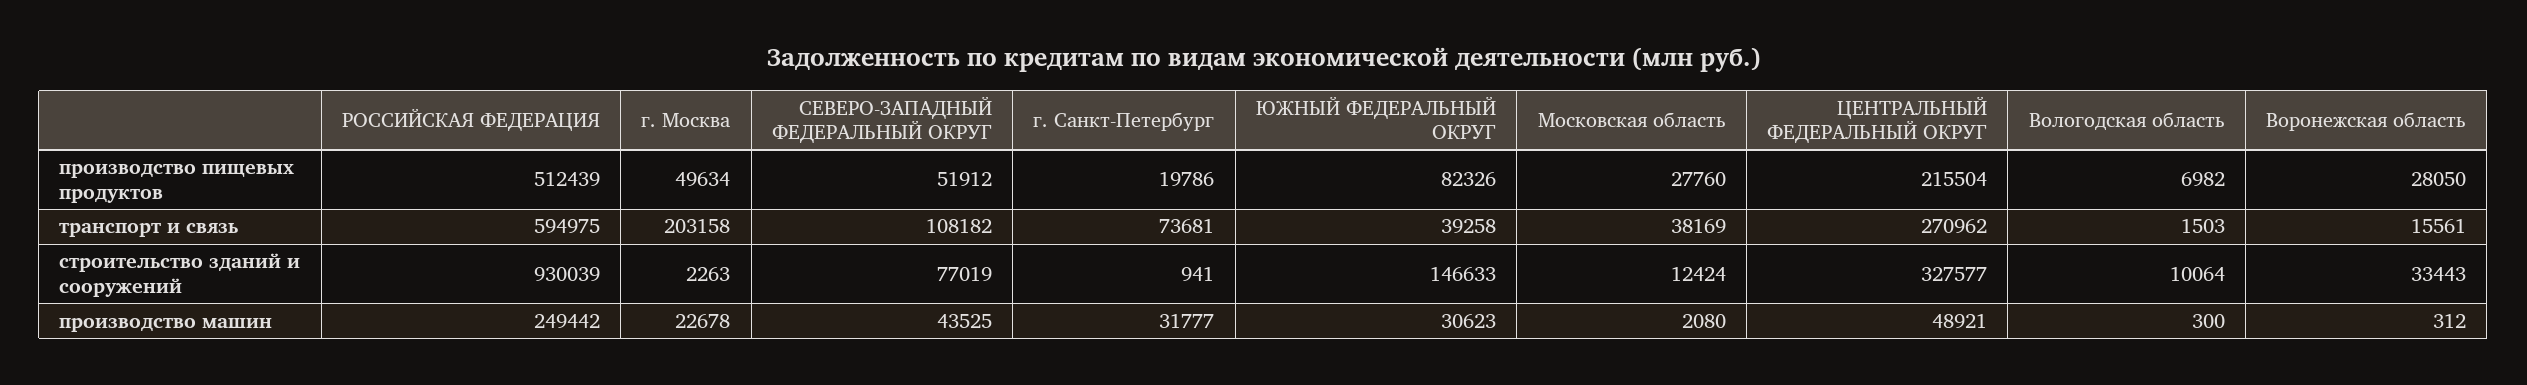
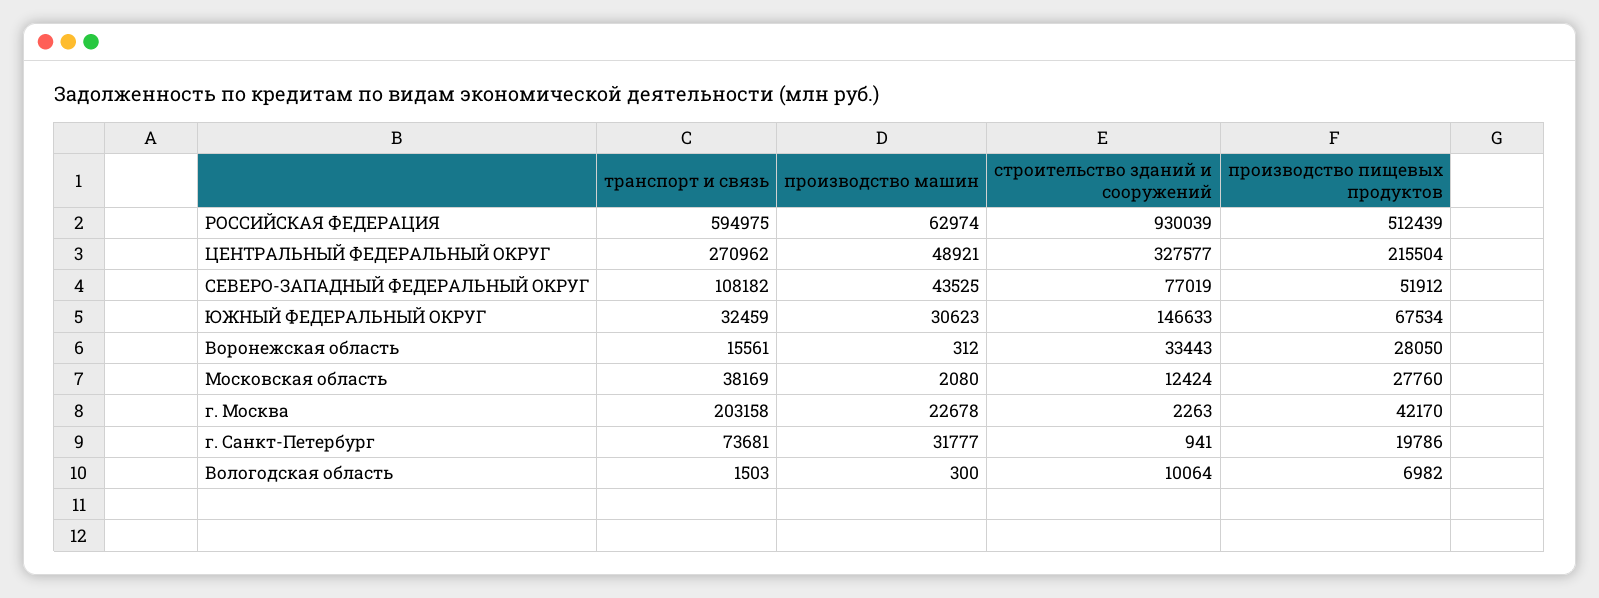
  {
    "РОССИЙСКАЯ ФЕДЕРАЦИЯ": {
      "производство пищевых продуктов": 512439,
      "транспорт и связь": 594975,
      "строительство зданий и сооружений": 930039,
-     "производство машин": 249442
+     "производство машин": 62974
    },
    "г. Москва": {
-     "производство пищевых продуктов": 49634,
+     "производство пищевых продуктов": 42170,
      "транспорт и связь": 203158,
      "строительство зданий и сооружений": 2263,
      "производство машин": 22678
    },
    "СЕВЕРО-ЗАПАДНЫЙ ФЕДЕРАЛЬНЫЙ ОКРУГ": {
      "производство пищевых продуктов": 51912,
      "транспорт и связь": 108182,
      "строительство зданий и сооружений": 77019,
      "производство машин": 43525
    },
    "г. Санкт-Петербург": {
      "производство пищевых продуктов": 19786,
      "транспорт и связь": 73681,
      "строительство зданий и сооружений": 941,
      "производство машин": 31777
    },
    "ЮЖНЫЙ ФЕДЕРАЛЬНЫЙ ОКРУГ": {
-     "производство пищевых продуктов": 82326,
+     "производство пищевых продуктов": 67534,
-     "транспорт и связь": 39258,
+     "транспорт и связь": 32459,
      "строительство зданий и сооружений": 146633,
      "производство машин": 30623
    },
    "Московская область": {
      "производство пищевых продуктов": 27760,
      "транспорт и связь": 38169,
      "строительство зданий и сооружений": 12424,
      "производство машин": 2080
    },
    "ЦЕНТРАЛЬНЫЙ ФЕДЕРАЛЬНЫЙ ОКРУГ": {
      "производство пищевых продуктов": 215504,
      "транспорт и связь": 270962,
      "строительство зданий и сооружений": 327577,
      "производство машин": 48921
    },
    "Вологодская область": {
      "производство пищевых продуктов": 6982,
      "транспорт и связь": 1503,
      "строительство зданий и сооружений": 10064,
      "производство машин": 300
    },
    "Воронежская область": {
      "производство пищевых продуктов": 28050,
      "транспорт и связь": 15561,
      "строительство зданий и сооружений": 33443,
      "производство машин": 312
    }
  }

